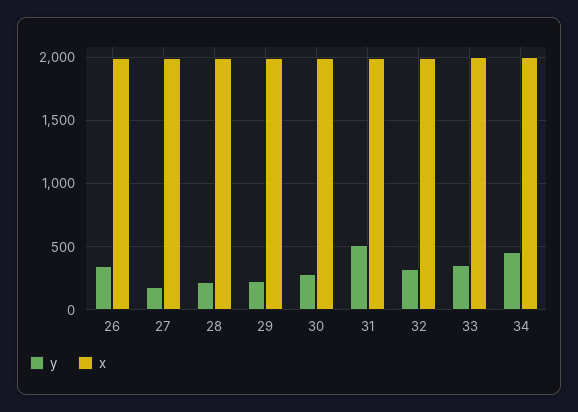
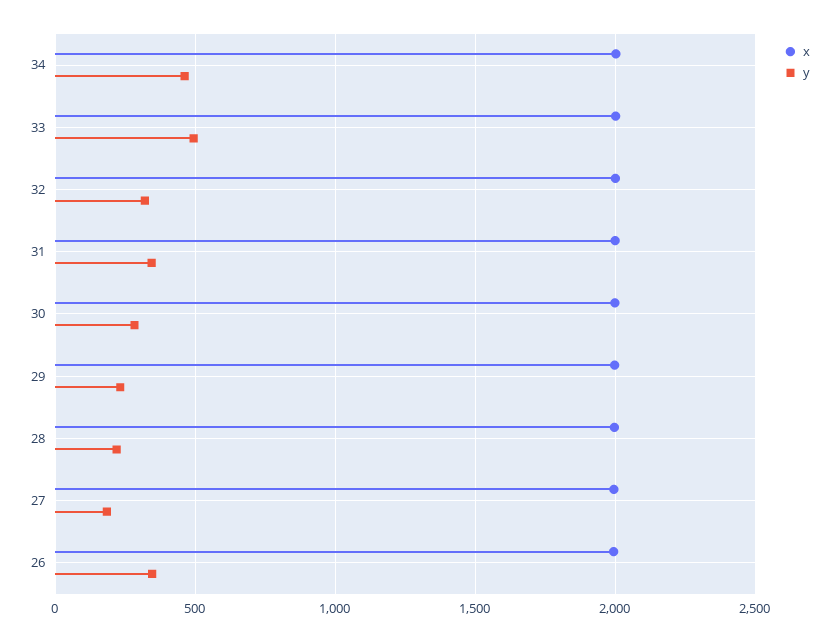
  {
    "y": {
      "26": 350,
      "27": 200,
      "28": 200,
      "29": 250,
      "30": 300,
-     "31": 500,
+     "31": 350,
      "32": 300,
-     "33": 350,
+     "33": 500,
      "34": 450
    },
    "x": {
      "26": 2000,
      "27": 2000,
      "28": 2000,
      "29": 2000,
      "30": 2000,
      "31": 2000,
      "32": 2000,
      "33": 2000,
      "34": 2000
    }
  }

